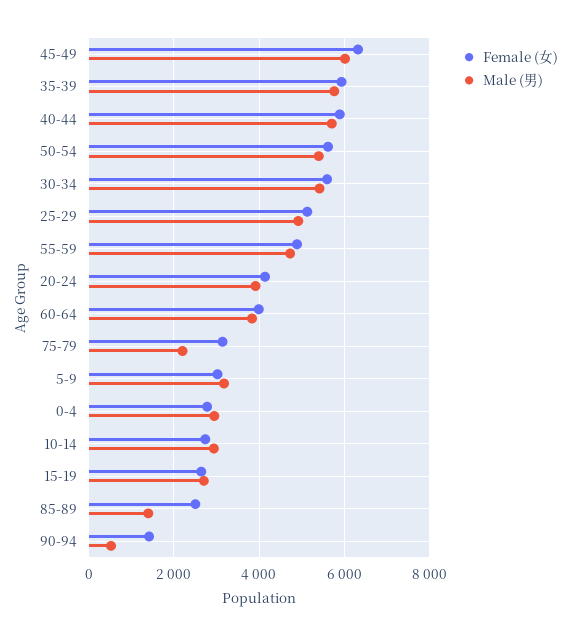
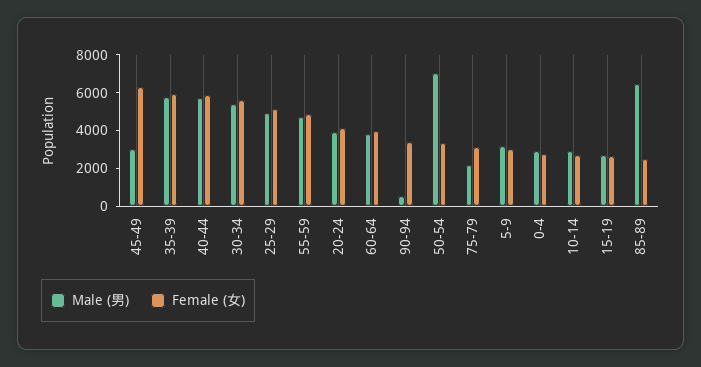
  {
    "Female (女)": {
      "45-49": 6400,
      "35-39": 6000,
      "40-44": 5800,
-     "50-54": 5600,
+     "50-54": 3500,
      "30-34": 5600,
      "25-29": 5200,
      "55-59": 4800,
      "20-24": 4200,
      "60-64": 4000,
      "75-79": 3200,
      "5-9": 3000,
      "0-4": 2800,
      "10-14": 2800,
      "15-19": 2600,
      "85-89": 2600,
-     "90-94": 1400
+     "90-94": 3500
    },
    "Male (男)": {
-     "45-49": 6000,
+     "45-49": 3000,
      "35-39": 5800,
      "40-44": 5800,
-     "50-54": 5400,
+     "50-54": 7000,
      "30-34": 5400,
      "25-29": 5000,
      "55-59": 4800,
      "20-24": 4000,
      "60-64": 3800,
      "75-79": 2200,
      "5-9": 3200,
      "0-4": 3000,
      "10-14": 3000,
      "15-19": 2800,
-     "85-89": 1400,
+     "85-89": 6500,
      "90-94": 600
    }
  }

